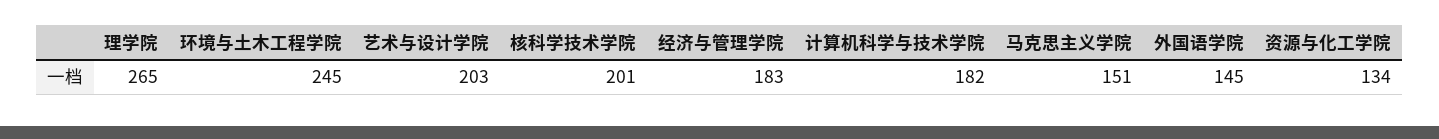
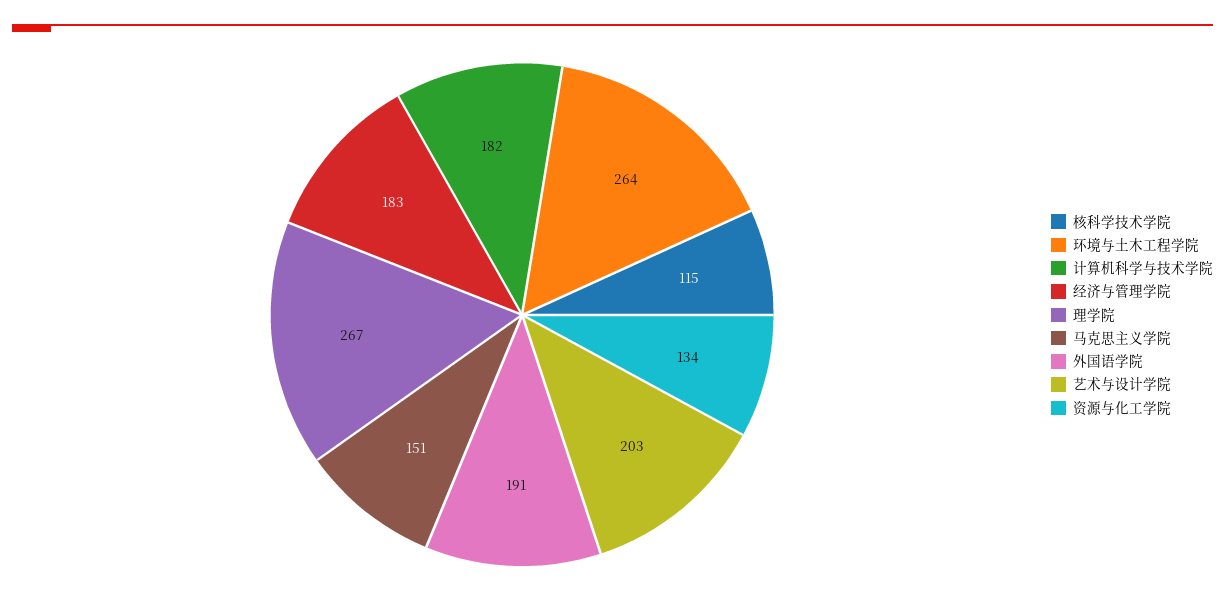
  {
-   "理学院": 265,
+   "理学院": 267,
-   "环境与土木工程学院": 245,
+   "环境与土木工程学院": 264,
    "艺术与设计学院": 203,
-   "核科学技术学院": 201,
+   "核科学技术学院": 115,
    "经济与管理学院": 183,
    "计算机科学与技术学院": 182,
    "马克思主义学院": 151,
-   "外国语学院": 145,
+   "外国语学院": 191,
    "资源与化工学院": 134
  }

